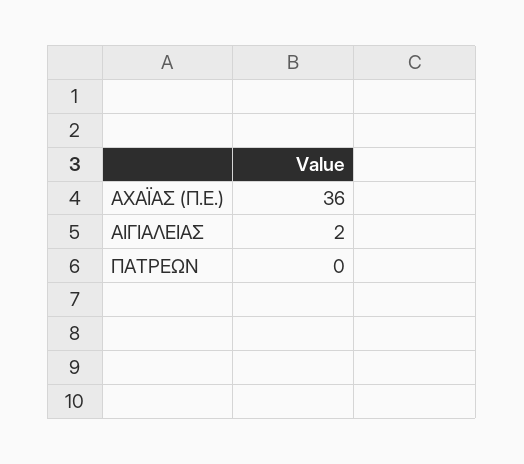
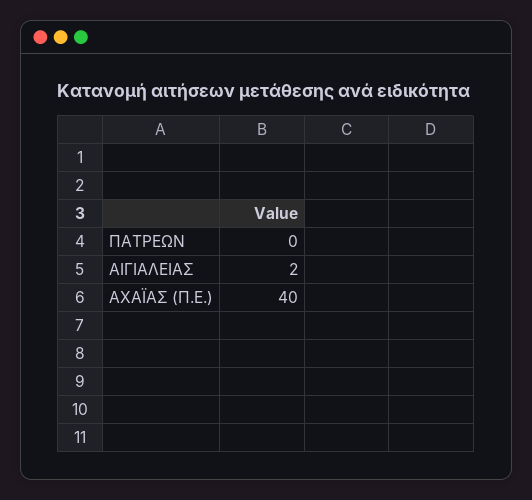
  {
-   "ΑΧΑΪΑΣ (Π.Ε.)": 36,
+   "ΑΧΑΪΑΣ (Π.Ε.)": 40,
    "ΑΙΓΙΑΛΕΙΑΣ": 2,
    "ΠΑΤΡΕΩΝ": 0
  }

